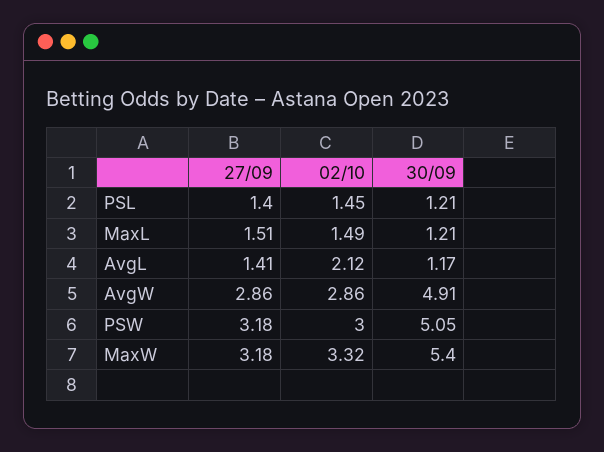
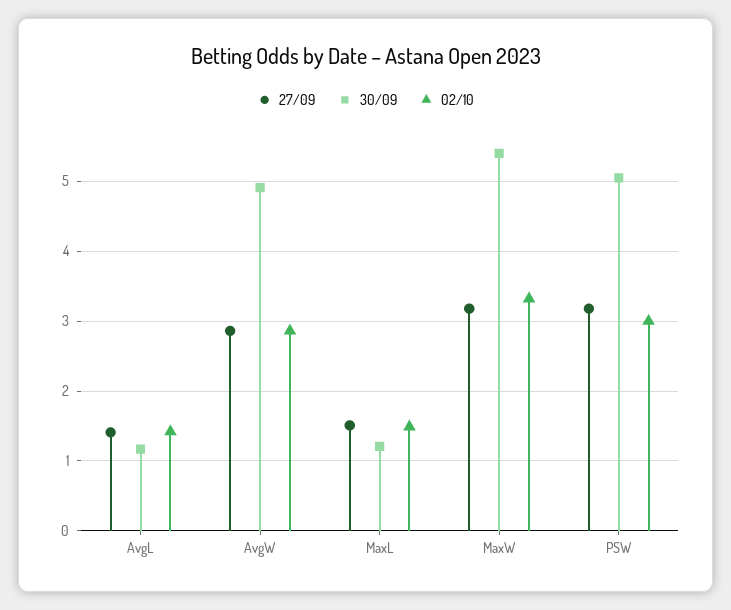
  {
    "27/09": {
-     "PSL": 1.4,
      "MaxL": 1.51,
      "AvgL": 1.41,
      "AvgW": 2.86,
      "PSW": 3.18,
      "MaxW": 3.18
    },
    "02/10": {
-     "PSL": 1.45,
      "MaxL": 1.49,
-     "AvgL": 2.12,
+     "AvgL": 1.4,
      "AvgW": 2.86,
      "PSW": 3,
      "MaxW": 3.32
    },
    "30/09": {
-     "PSL": 1.21,
      "MaxL": 1.21,
      "AvgL": 1.17,
      "AvgW": 4.91,
      "PSW": 5.05,
      "MaxW": 5.4
    }
  }

